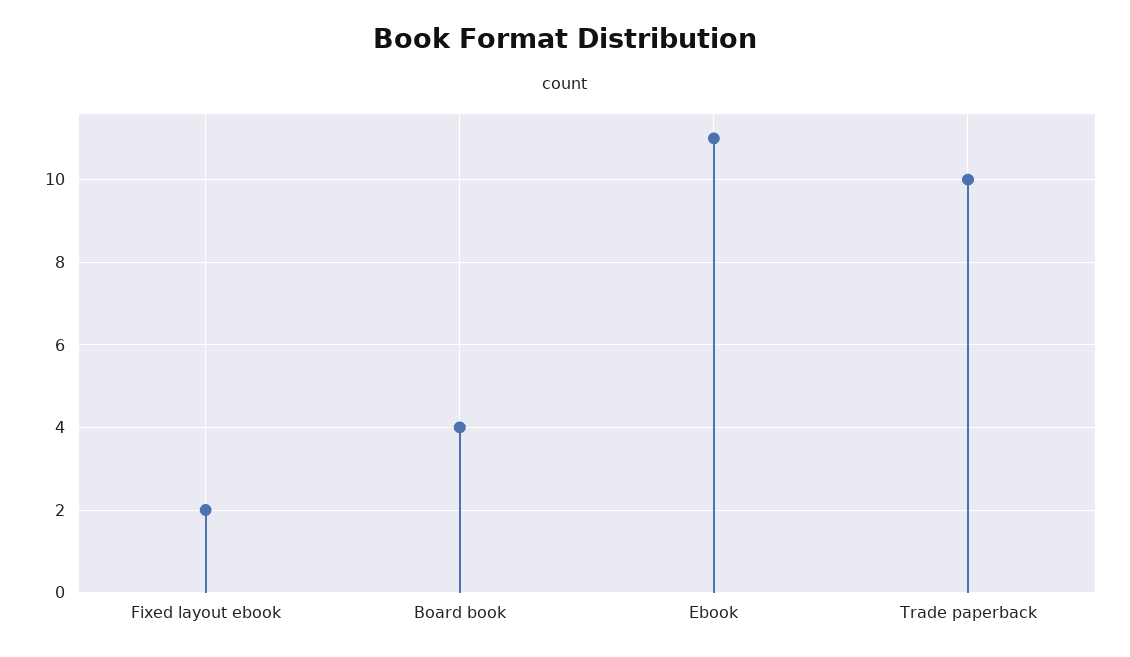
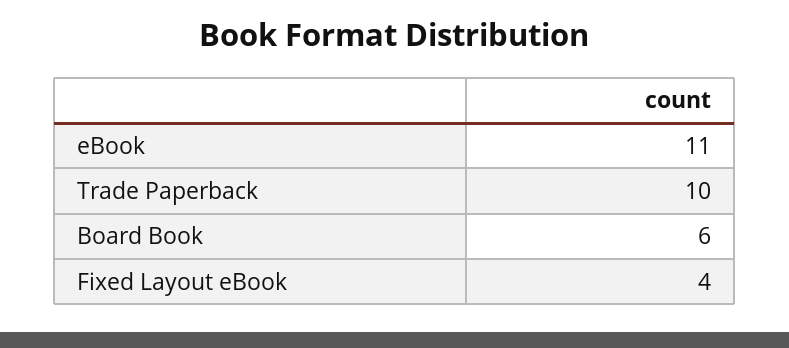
  {
-   "Fixed layout ebook": 2,
+   "Fixed layout ebook": 4,
-   "Board book": 4,
+   "Board book": 6,
    "Ebook": 11,
    "Trade paperback": 10
  }

